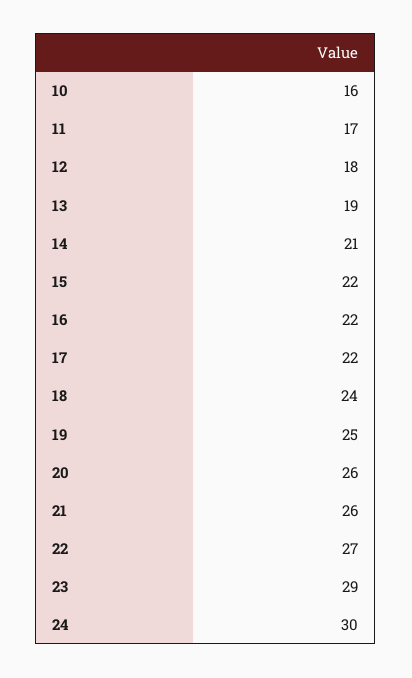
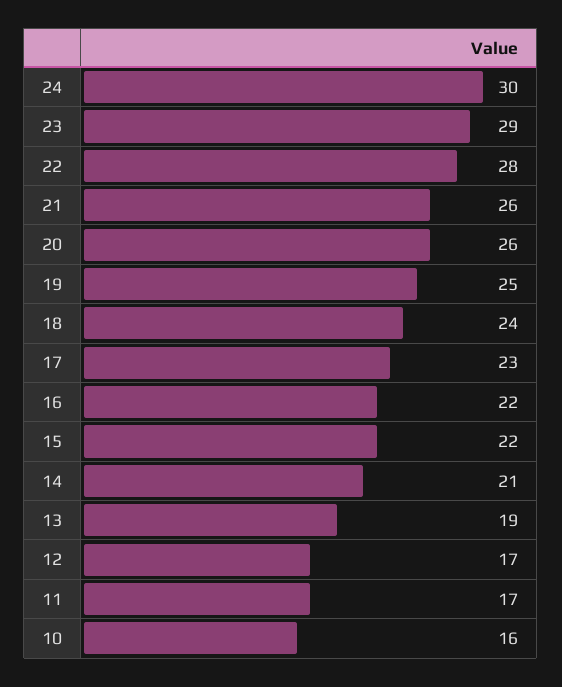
  {
    "10": 16,
    "11": 17,
-   "12": 18,
+   "12": 17,
    "13": 19,
    "14": 21,
    "15": 22,
    "16": 22,
-   "17": 22,
+   "17": 23,
    "18": 24,
    "19": 25,
    "20": 26,
    "21": 26,
-   "22": 27,
+   "22": 28,
    "23": 29,
    "24": 30
  }

